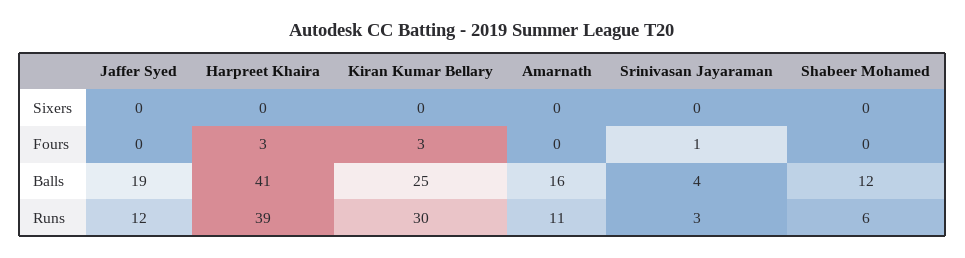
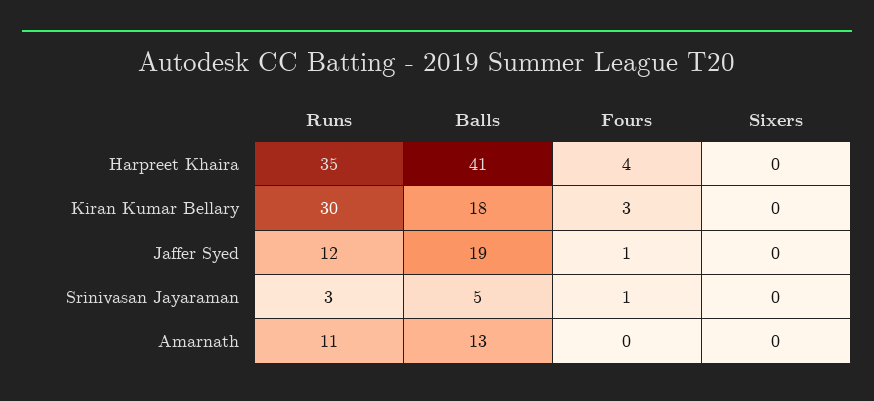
  {
    "Jaffer Syed": {
      "Sixers": 0,
-     "Fours": 0,
+     "Fours": 1,
      "Balls": 19,
      "Runs": 12
    },
    "Harpreet Khaira": {
      "Sixers": 0,
-     "Fours": 3,
+     "Fours": 4,
      "Balls": 41,
-     "Runs": 39
+     "Runs": 35
    },
    "Kiran Kumar Bellary": {
      "Sixers": 0,
      "Fours": 3,
-     "Balls": 25,
+     "Balls": 18,
      "Runs": 30
    },
    "Amarnath": {
      "Sixers": 0,
      "Fours": 0,
-     "Balls": 16,
+     "Balls": 13,
      "Runs": 11
    },
    "Srinivasan Jayaraman": {
      "Sixers": 0,
      "Fours": 1,
-     "Balls": 4,
+     "Balls": 5,
      "Runs": 3
-   },
+   }
-   "Shabeer Mohamed": {
-     "Sixers": 0,
-     "Fours": 0,
-     "Balls": 12,
-     "Runs": 6
-   }
  }

